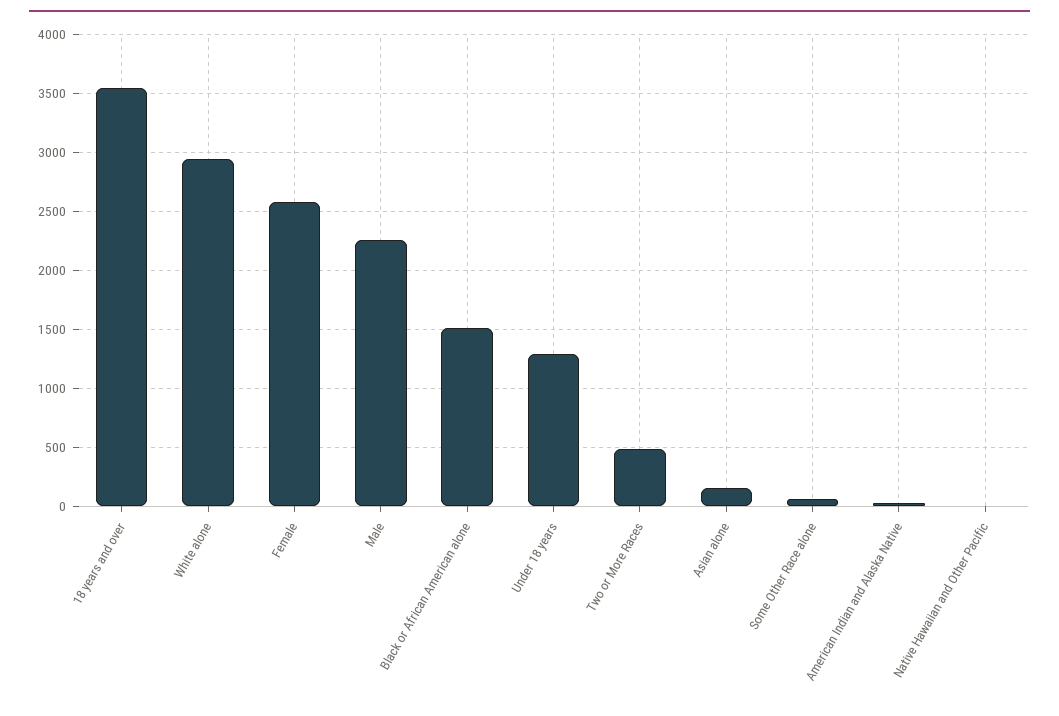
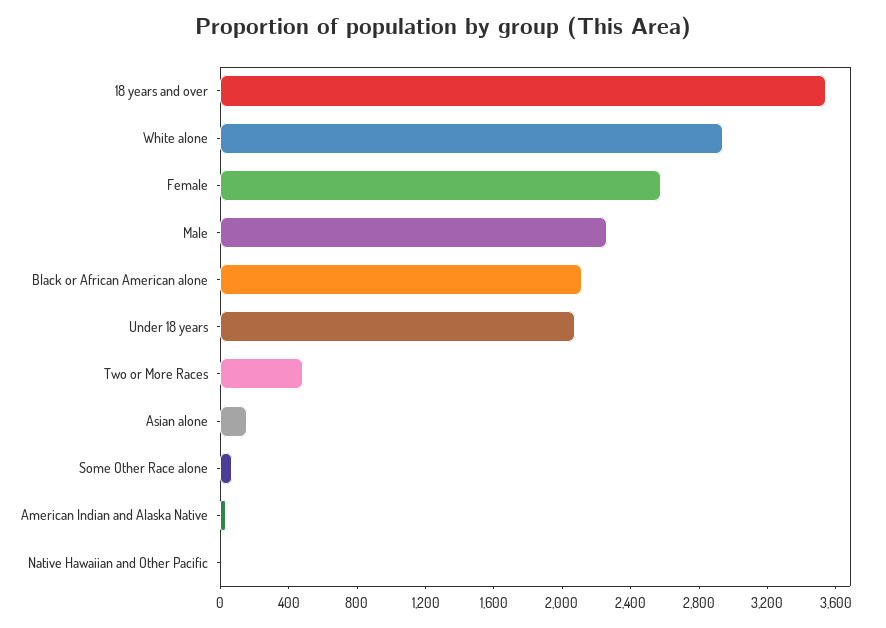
  {
    "18 years and over": 3500,
    "White alone": 2900,
    "Female": 2600,
    "Male": 2300,
-   "Black or African American alone": 1500,
+   "Black or African American alone": 2100,
-   "Under 18 years": 1300,
+   "Under 18 years": 2100,
    "Two or More Races": 500,
    "Asian alone": 200,
    "Some Other Race alone": 100,
    "American Indian and Alaska Native": 0,
    "Native Hawaiian and Other Pacific": 0
  }

